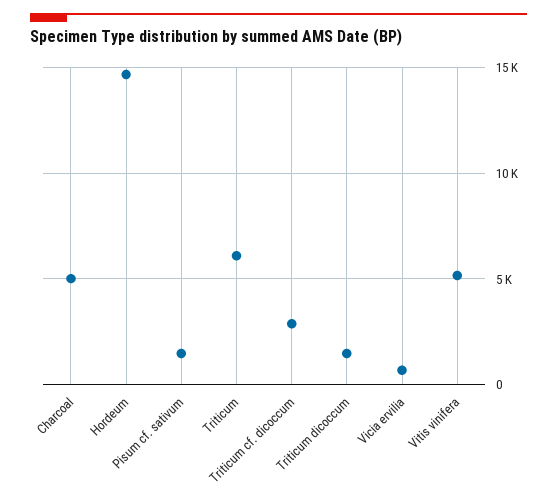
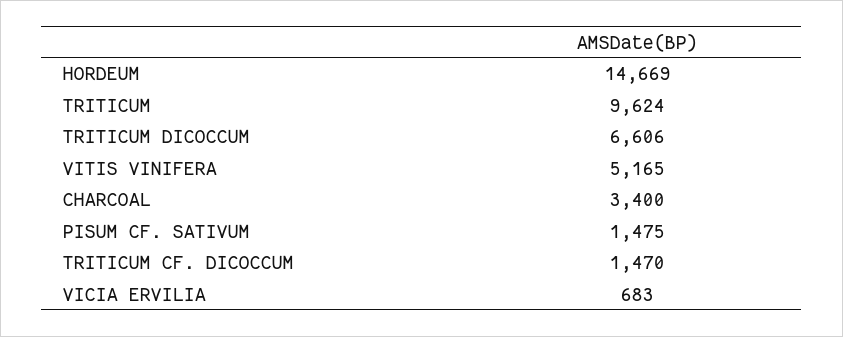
  {
-   "Charcoal": 5000,
+   "Charcoal": 3400,
    "Hordeum": 14669,
    "Pisum cf. sativum": 1475,
-   "Triticum": 6000,
+   "Triticum": 9624,
-   "Triticum cf. dicoccum": 3000,
+   "Triticum cf. dicoccum": 1470,
-   "Triticum dicoccum": 1500,
+   "Triticum dicoccum": 6606,
    "Vicia ervilia": 683,
    "Vitis vinifera": 5165
  }

